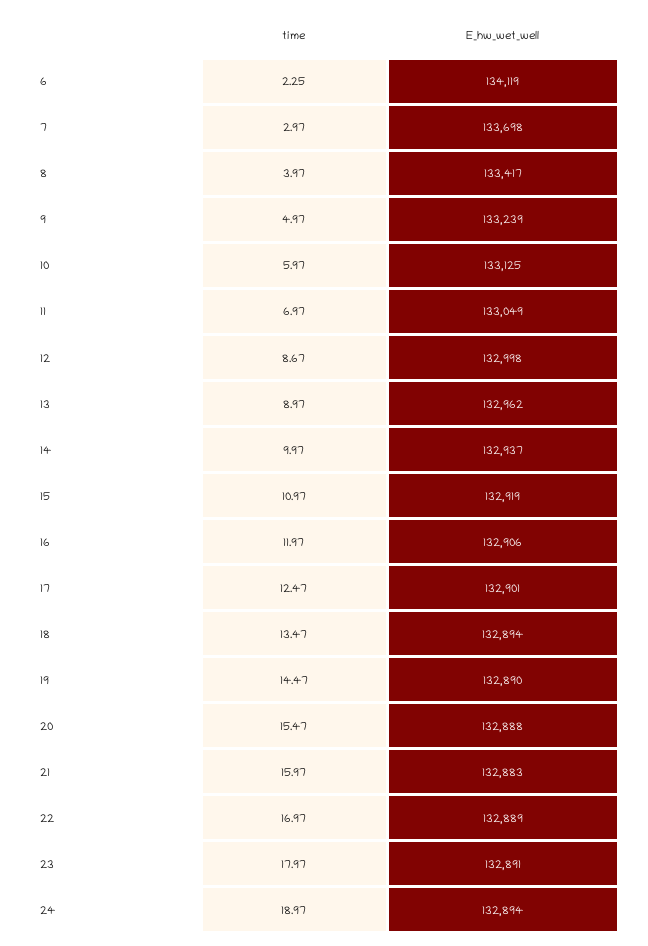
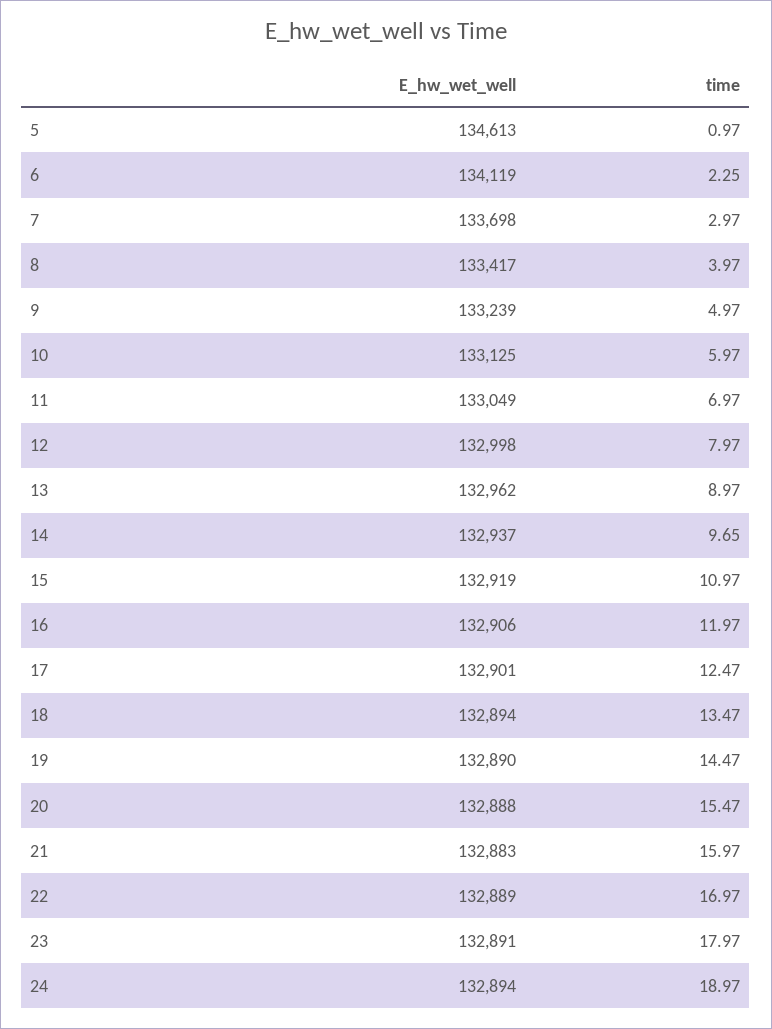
  {
    "time": {
      "6": 2.25,
      "7": 2.97,
      "8": 3.97,
      "9": 4.97,
      "10": 5.97,
      "11": 6.97,
-     "12": 8.67,
+     "12": 7.97,
      "13": 8.97,
-     "14": 9.97,
+     "14": 9.65,
      "15": 10.97,
      "16": 11.97,
      "17": 12.47,
      "18": 13.47,
      "19": 14.47,
      "20": 15.47,
      "21": 15.97,
      "22": 16.97,
      "23": 17.97,
-     "24": 18.97
+     "24": 18.97,
+     "5": 0.97
    },
    "E_hw_wet_well": {
      "6": 134119,
      "7": 133698,
      "8": 133417,
      "9": 133239,
      "10": 133125,
      "11": 133049,
      "12": 132998,
      "13": 132962,
      "14": 132937,
      "15": 132919,
      "16": 132906,
      "17": 132901,
      "18": 132894,
      "19": 132890,
      "20": 132888,
      "21": 132883,
      "22": 132889,
      "23": 132891,
-     "24": 132894
+     "24": 132894,
+     "5": 134613
    }
  }

